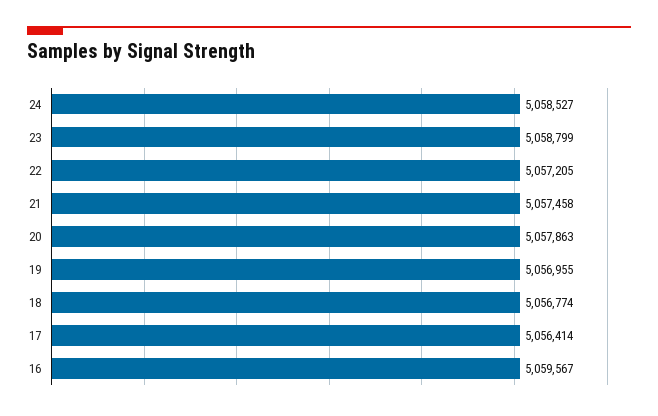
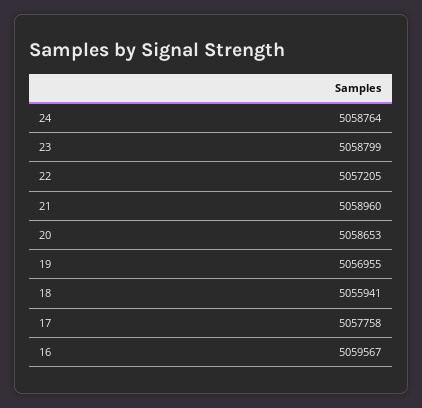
  {
-   "24": 5058527,
+   "24": 5058764,
    "23": 5058799,
    "22": 5057205,
-   "21": 5057458,
+   "21": 5058960,
-   "20": 5057863,
+   "20": 5058653,
    "19": 5056955,
-   "18": 5056774,
+   "18": 5055941,
-   "17": 5056414,
+   "17": 5057758,
    "16": 5059567
  }

